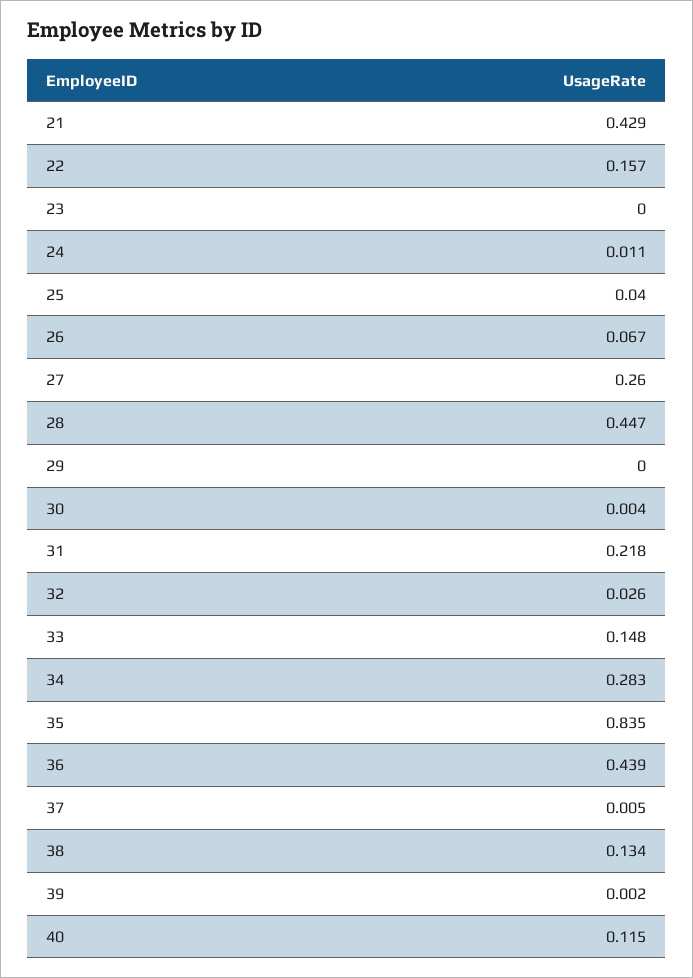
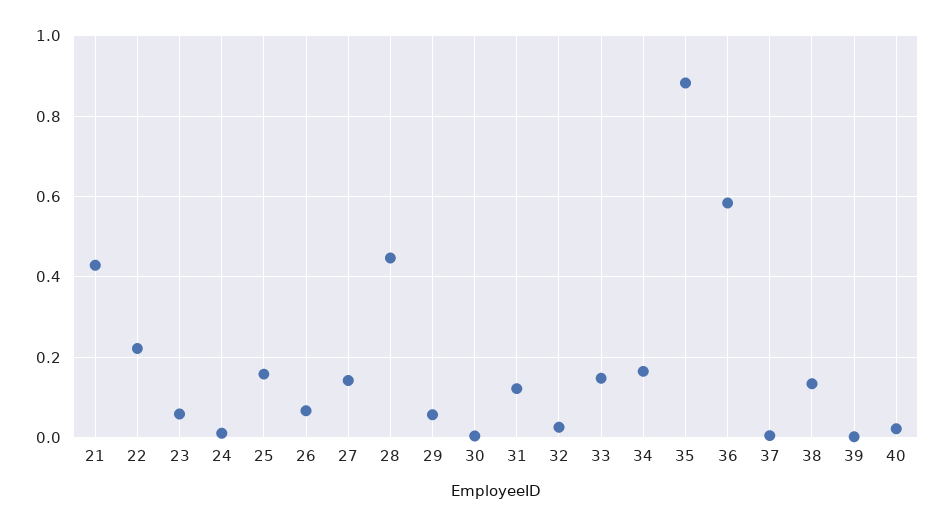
  {
    "21": 0.429,
-   "22": 0.157,
+   "22": 0.22,
-   "23": 0,
+   "23": 0.06,
    "24": 0.011,
-   "25": 0.04,
+   "25": 0.16,
    "26": 0.067,
-   "27": 0.26,
+   "27": 0.14,
    "28": 0.447,
-   "29": 0,
+   "29": 0.06,
    "30": 0.004,
-   "31": 0.218,
+   "31": 0.12,
    "32": 0.026,
    "33": 0.148,
-   "34": 0.283,
+   "34": 0.16,
-   "35": 0.835,
+   "35": 0.88,
-   "36": 0.439,
+   "36": 0.58,
    "37": 0.005,
    "38": 0.134,
    "39": 0.002,
-   "40": 0.115
+   "40": 0.02
  }

